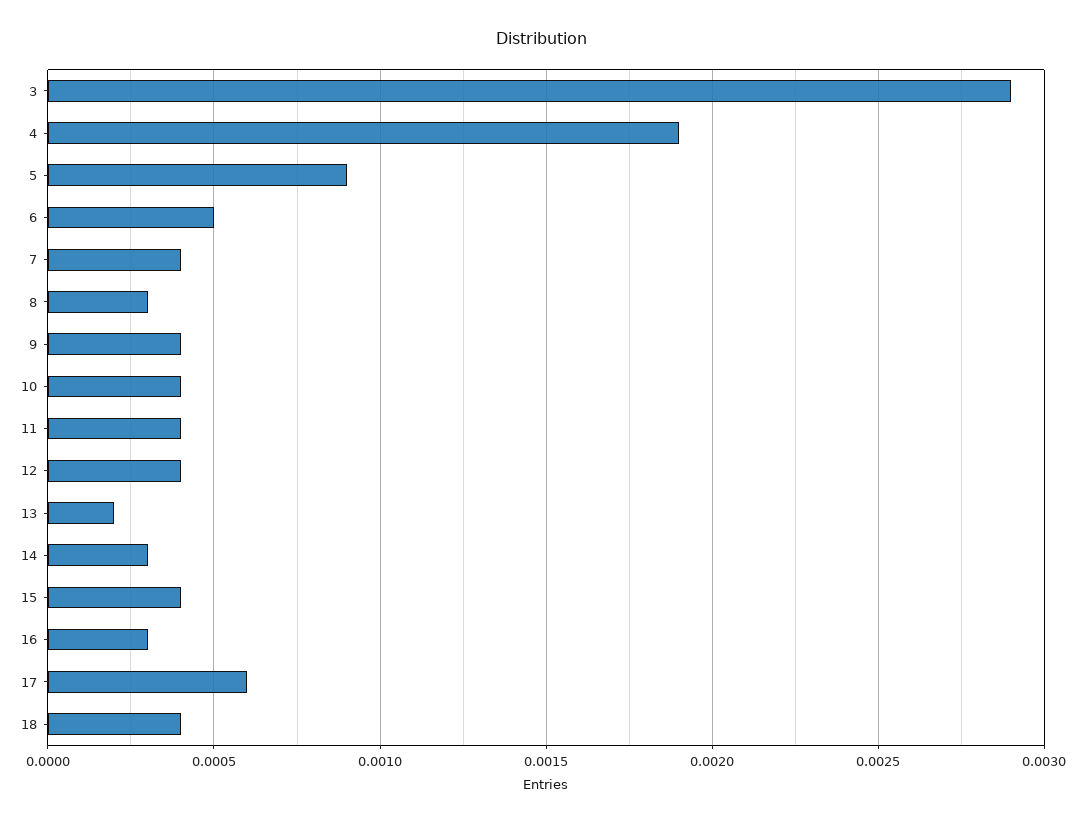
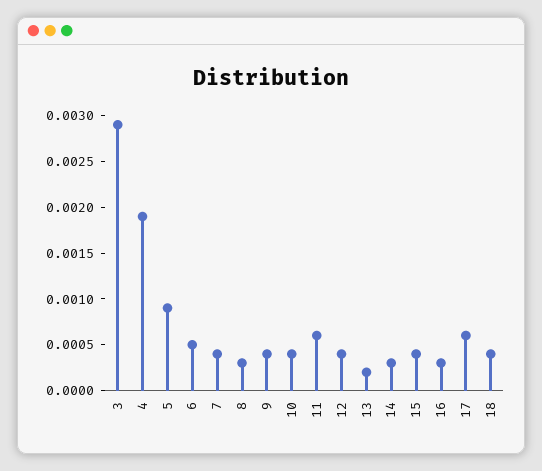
  {
    "3": 0.0029,
    "4": 0.0019,
    "5": 0.0009,
    "6": 0.0005,
    "7": 0.0004,
    "8": 0.0003,
    "9": 0.0004,
    "10": 0.0004,
-   "11": 0.0004,
+   "11": 0.0006,
    "12": 0.0004,
    "13": 0.0002,
    "14": 0.0003,
    "15": 0.0004,
    "16": 0.0003,
    "17": 0.0006,
    "18": 0.0004
  }

